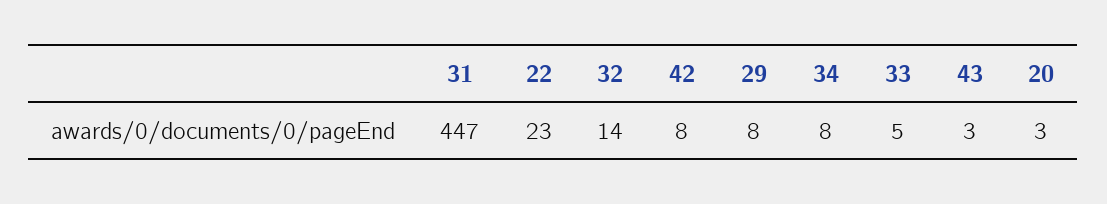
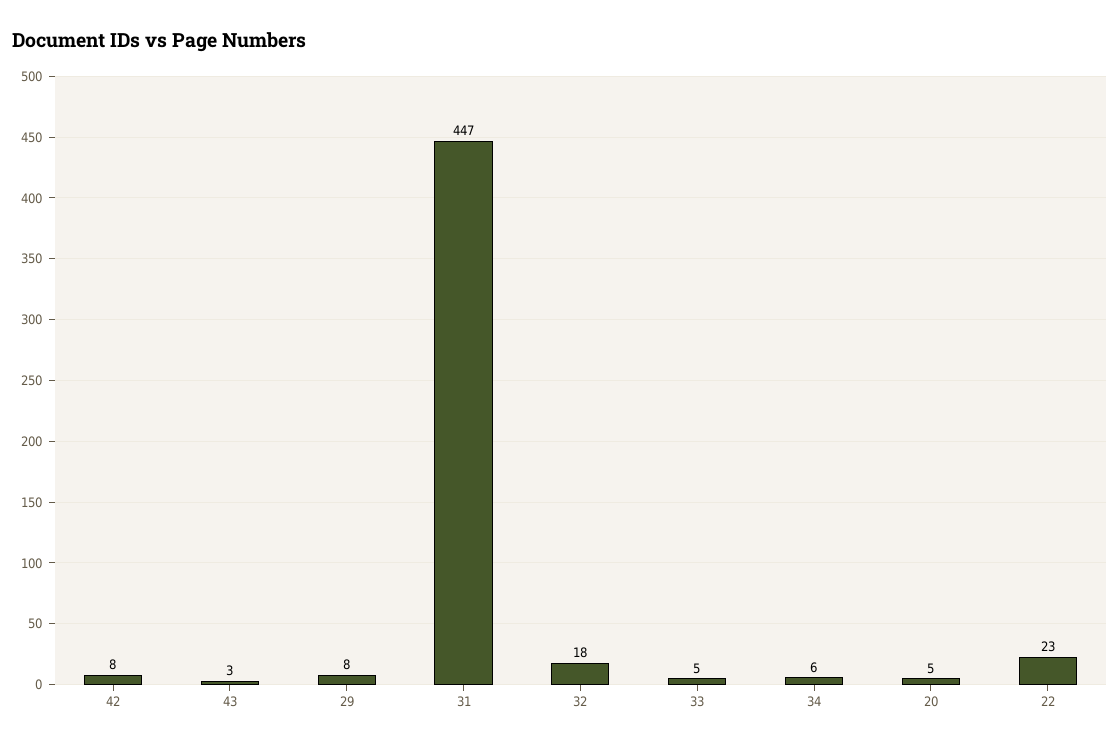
  {
    "31": 447,
    "22": 23,
-   "32": 14,
+   "32": 18,
    "42": 8,
    "29": 8,
-   "34": 8,
+   "34": 6,
    "33": 5,
    "43": 3,
-   "20": 3
+   "20": 5
  }

